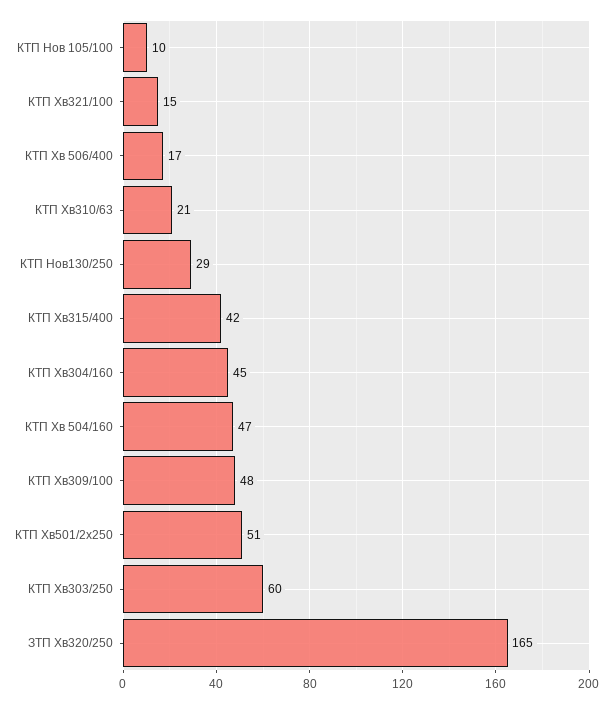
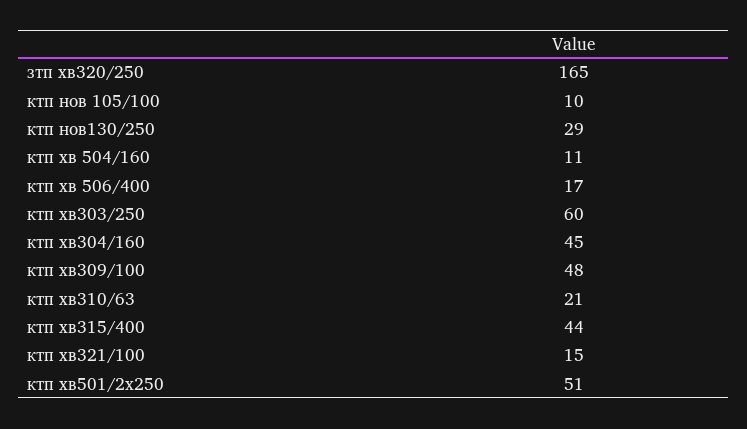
  {
    "КТП Нов 105/100": 10,
    "КТП Хв321/100": 15,
    "КТП Хв 506/400": 17,
    "КТП Хв310/63": 21,
    "КТП Нов130/250": 29,
-   "КТП Хв315/400": 42,
+   "КТП Хв315/400": 44,
    "КТП Хв304/160": 45,
-   "КТП Хв 504/160": 47,
+   "КТП Хв 504/160": 11,
    "КТП Хв309/100": 48,
    "КТП Хв501/2х250": 51,
    "КТП Хв303/250": 60,
    "ЗТП Хв320/250": 165
  }

